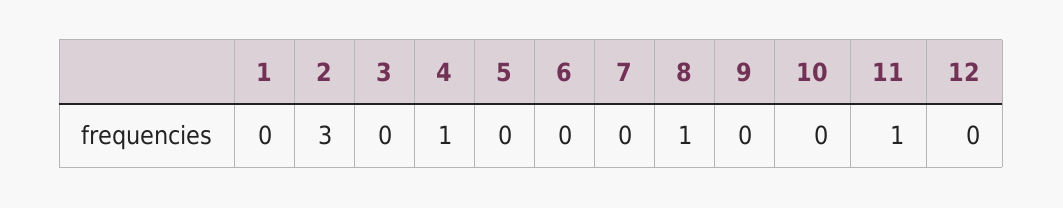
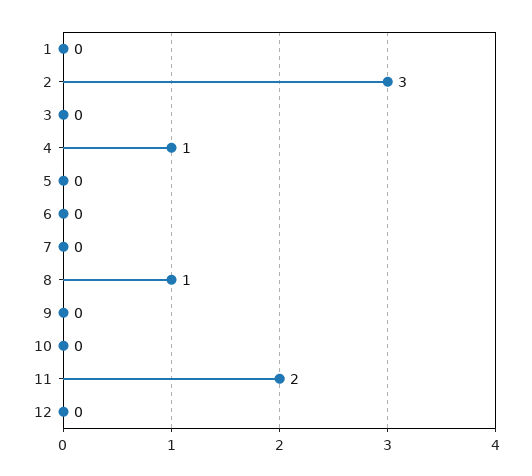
  {
    "1": 0,
    "2": 3,
    "3": 0,
    "4": 1,
    "5": 0,
    "6": 0,
    "7": 0,
    "8": 1,
    "9": 0,
    "10": 0,
-   "11": 1,
+   "11": 2,
    "12": 0
  }

